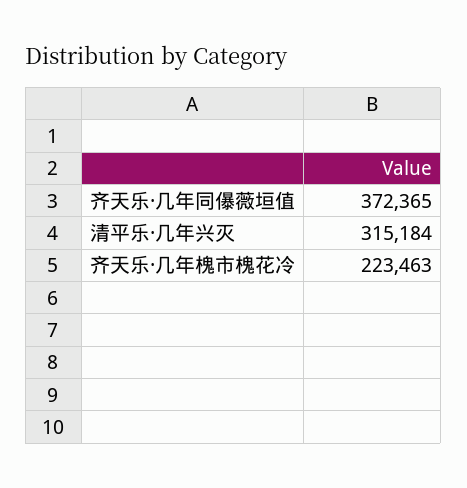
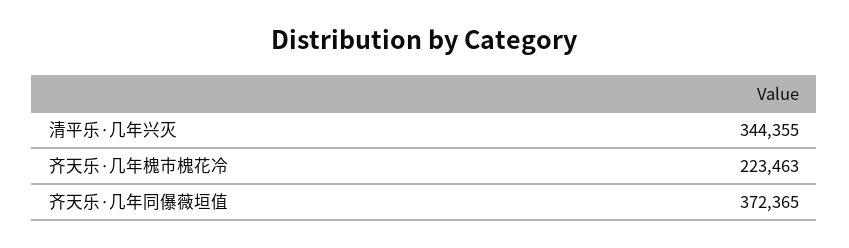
  {
    "齐天乐·几年同儤薇垣值": 372365,
-   "清平乐·几年兴灭": 315184,
+   "清平乐·几年兴灭": 344355,
    "齐天乐·几年槐市槐花冷": 223463
  }

